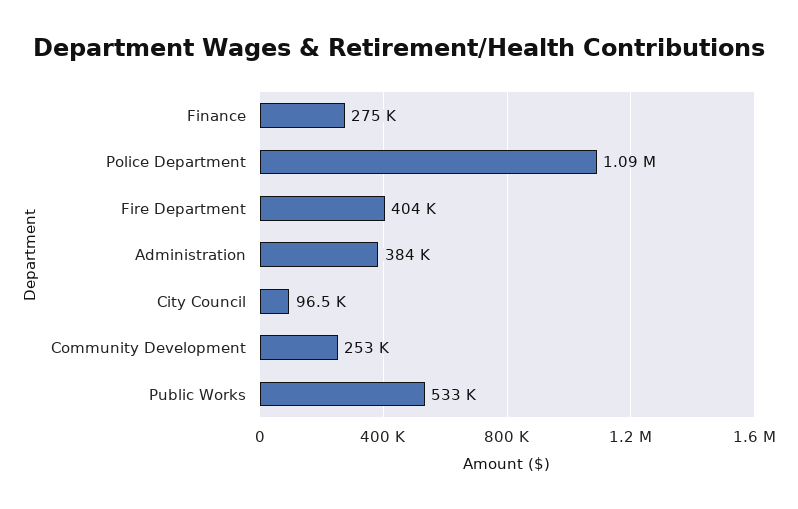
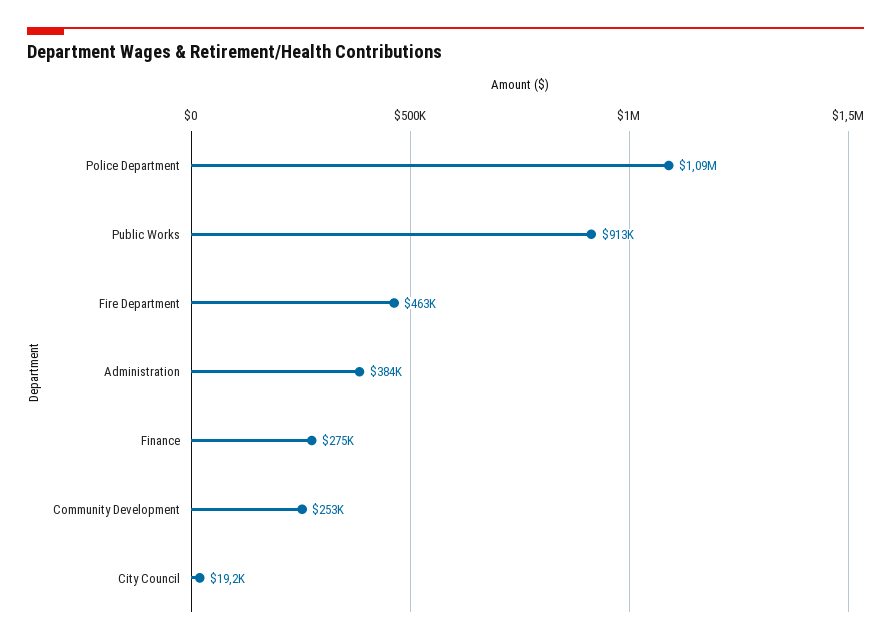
  {
    "Finance": 275000,
    "Police Department": 1090000,
-   "Fire Department": 404000,
+   "Fire Department": 463000,
    "Administration": 384000,
-   "City Council": 96500,
+   "City Council": 19200,
    "Community Development": 253000,
-   "Public Works": 533000
+   "Public Works": 913000
  }

